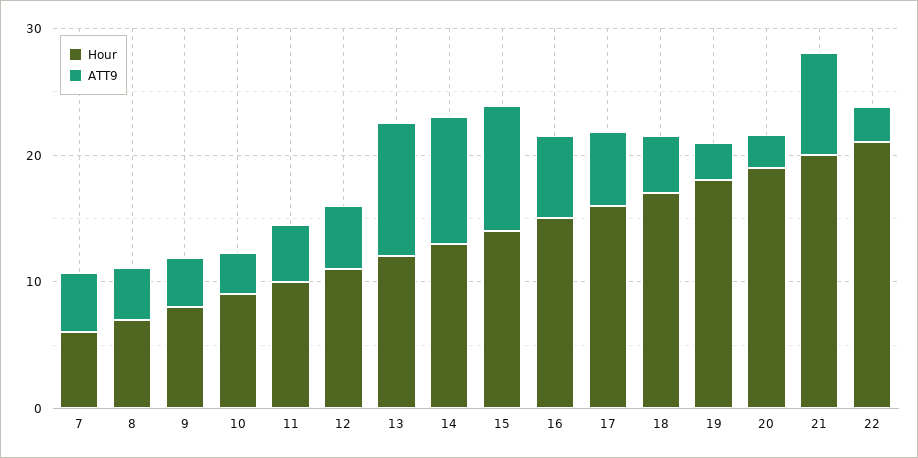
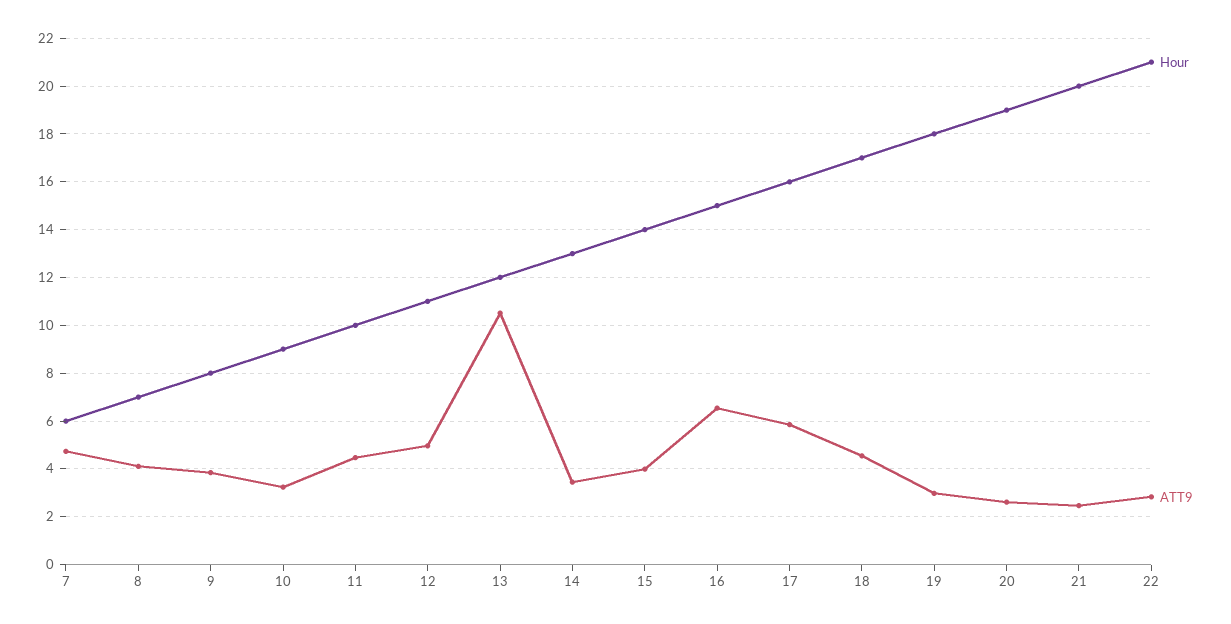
  {
    "Hour": {
      "7": 6,
      "8": 7,
      "9": 8,
      "10": 9,
      "11": 10,
      "12": 11,
      "13": 12,
      "14": 13,
      "15": 14,
      "16": 15,
      "17": 16,
      "18": 17,
      "19": 18,
      "20": 19,
      "21": 20,
      "22": 21
    },
    "ATT9": {
      "7": 4.5,
      "8": 4,
      "9": 4,
      "10": 3,
      "11": 4.5,
      "12": 5,
      "13": 10.5,
-     "14": 10,
+     "14": 3.5,
-     "15": 10,
+     "15": 4,
      "16": 6.5,
      "17": 6,
      "18": 4.5,
      "19": 3,
      "20": 2.5,
-     "21": 8,
+     "21": 2.5,
      "22": 3
    }
  }

